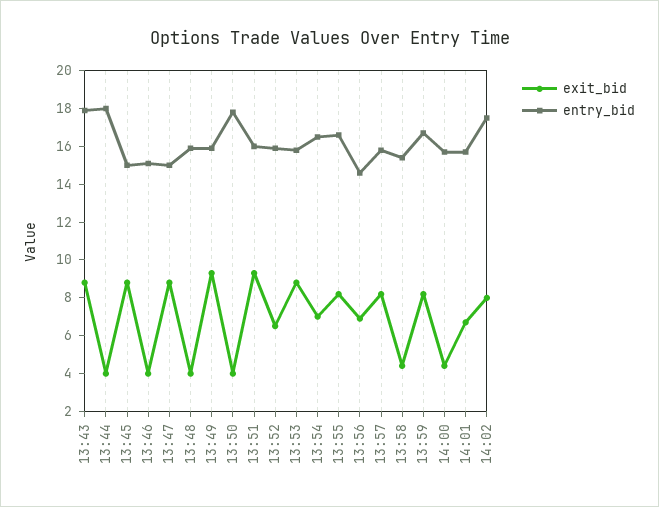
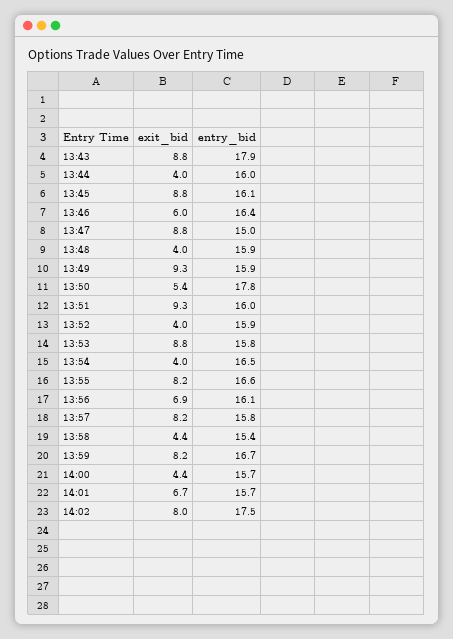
  {
    "exit_bid": {
      "13:43": 8.8,
      "13:44": 4,
      "13:45": 8.8,
-     "13:46": 4,
+     "13:46": 6,
      "13:47": 8.8,
      "13:48": 4,
      "13:49": 9.3,
-     "13:50": 4,
+     "13:50": 5.4,
      "13:51": 9.3,
-     "13:52": 6.5,
+     "13:52": 4,
      "13:53": 8.8,
-     "13:54": 7,
+     "13:54": 4,
      "13:55": 8.2,
      "13:56": 6.9,
      "13:57": 8.2,
      "13:58": 4.4,
      "13:59": 8.2,
      "14:00": 4.4,
      "14:01": 6.7,
      "14:02": 8
    },
    "entry_bid": {
      "13:43": 17.9,
-     "13:44": 18,
+     "13:44": 16,
-     "13:45": 15,
+     "13:45": 16.1,
-     "13:46": 15,
+     "13:46": 16.4,
      "13:47": 15,
      "13:48": 15.9,
      "13:49": 15.9,
      "13:50": 17.8,
      "13:51": 16,
      "13:52": 15.9,
      "13:53": 15.8,
      "13:54": 16.5,
      "13:55": 16.6,
-     "13:56": 14.5,
+     "13:56": 16.1,
      "13:57": 15.8,
      "13:58": 15.4,
      "13:59": 16.7,
      "14:00": 15.7,
      "14:01": 15.7,
      "14:02": 17.5
    }
  }

